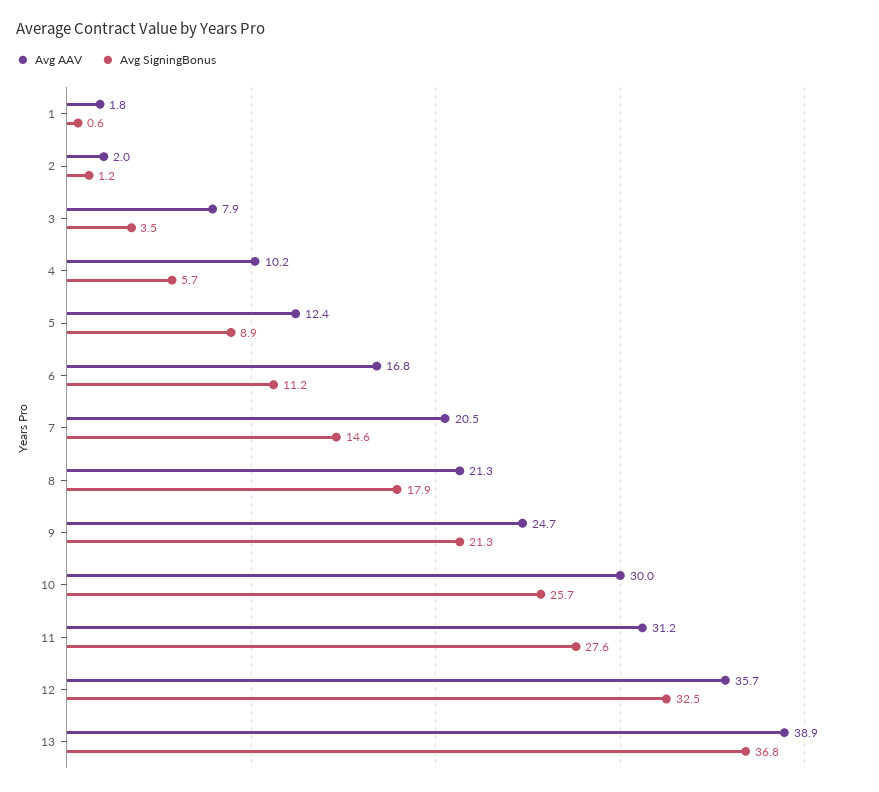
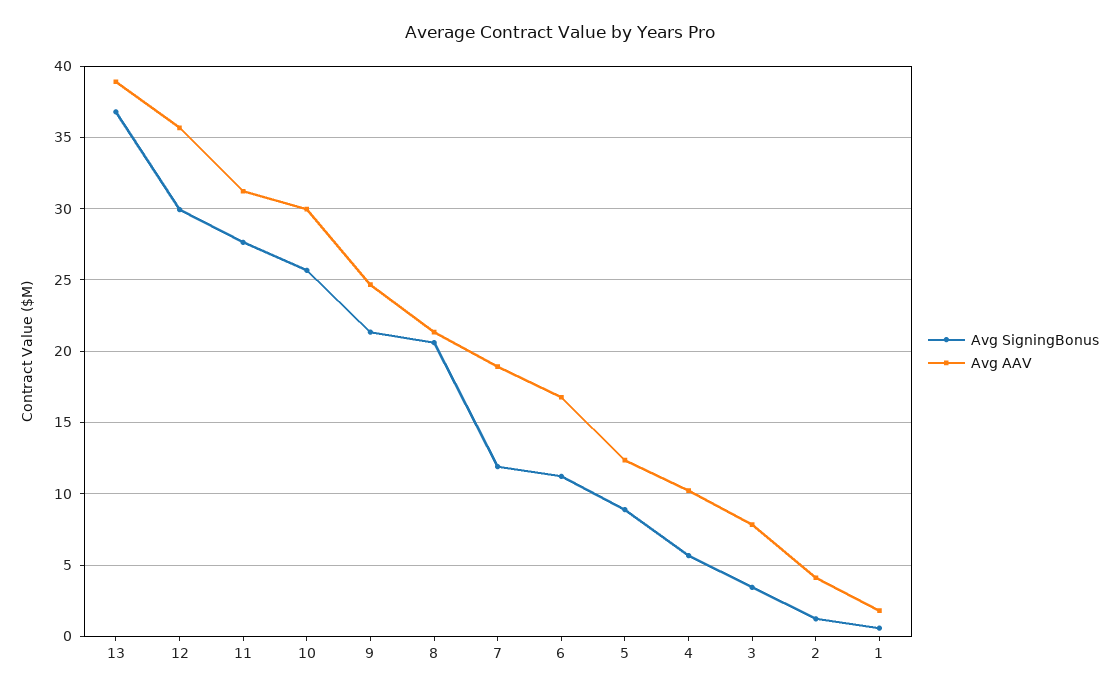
  {
    "Avg AAV": {
      "1": 1.8,
-     "2": 2,
+     "2": 4,
      "3": 7.9,
      "4": 10.2,
      "5": 12.4,
      "6": 16.8,
-     "7": 20.5,
+     "7": 19,
      "8": 21.3,
      "9": 24.7,
      "10": 30,
      "11": 31.2,
      "12": 35.7,
      "13": 38.9
    },
    "Avg SigningBonus": {
      "1": 0.6,
      "2": 1.2,
      "3": 3.5,
      "4": 5.7,
      "5": 8.9,
      "6": 11.2,
-     "7": 14.6,
+     "7": 12,
-     "8": 17.9,
+     "8": 20.5,
      "9": 21.3,
      "10": 25.7,
      "11": 27.6,
-     "12": 32.5,
+     "12": 30,
      "13": 36.8
    }
  }

